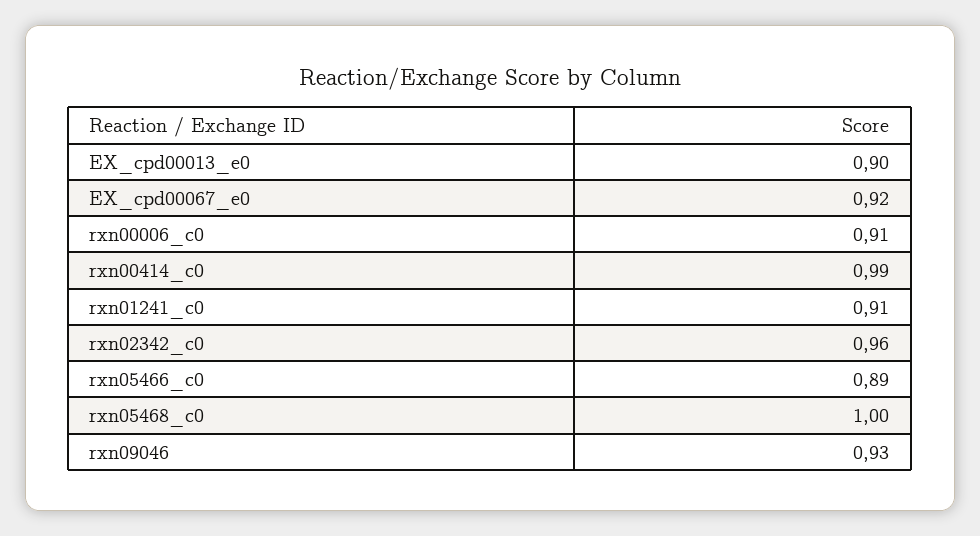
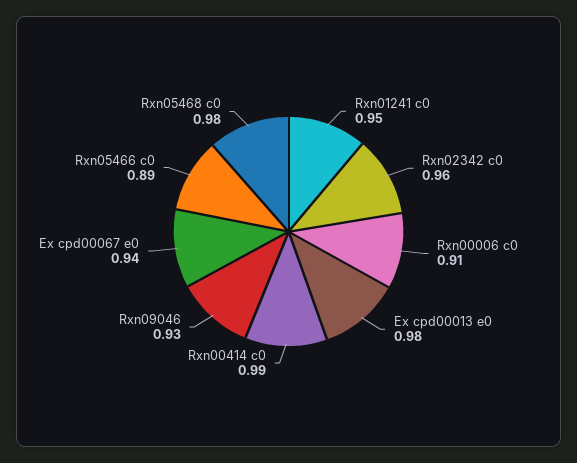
  {
-   "EX_cpd00013_e0": 0.9,
+   "EX_cpd00013_e0": 0.98,
-   "EX_cpd00067_e0": 0.92,
+   "EX_cpd00067_e0": 0.94,
    "rxn00006_c0": 0.91,
    "rxn00414_c0": 0.99,
-   "rxn01241_c0": 0.91,
+   "rxn01241_c0": 0.95,
    "rxn02342_c0": 0.96,
    "rxn05466_c0": 0.89,
-   "rxn05468_c0": 1,
+   "rxn05468_c0": 0.98,
    "rxn09046": 0.93
  }

